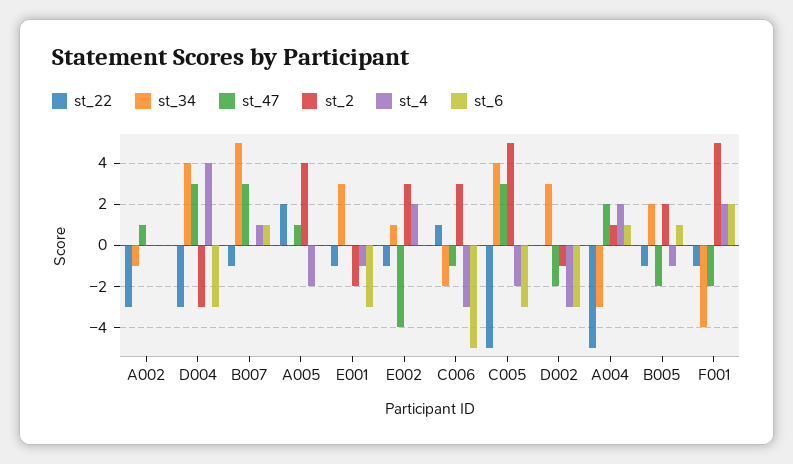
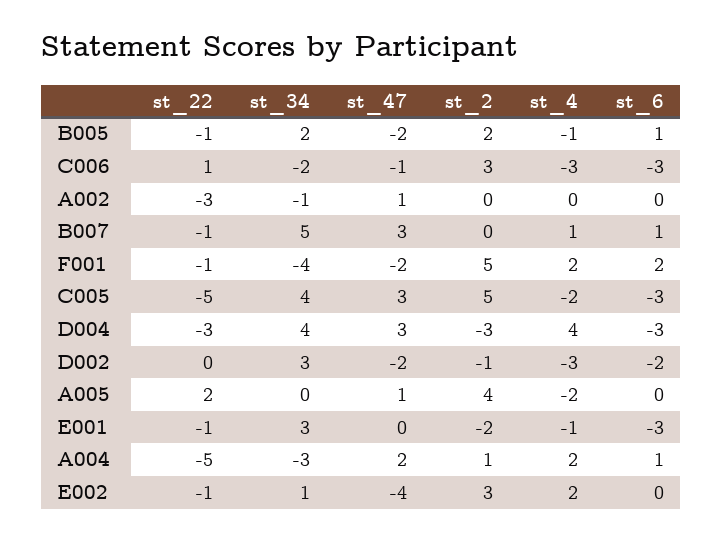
  {
    "st_22": {
      "A002": -3,
      "D004": -3,
      "B007": -1,
      "A005": 2,
      "E001": -1,
      "E002": -1,
      "C006": 1,
      "C005": -5,
      "D002": 0,
      "A004": -5,
      "B005": -1,
      "F001": -1
    },
    "st_34": {
      "A002": -1,
      "D004": 4,
      "B007": 5,
      "A005": 0,
      "E001": 3,
      "E002": 1,
      "C006": -2,
      "C005": 4,
      "D002": 3,
      "A004": -3,
      "B005": 2,
      "F001": -4
    },
    "st_47": {
      "A002": 1,
      "D004": 3,
      "B007": 3,
      "A005": 1,
      "E001": 0,
      "E002": -4,
      "C006": -1,
      "C005": 3,
      "D002": -2,
      "A004": 2,
      "B005": -2,
      "F001": -2
    },
    "st_2": {
      "A002": 0,
      "D004": -3,
      "B007": 0,
      "A005": 4,
      "E001": -2,
      "E002": 3,
      "C006": 3,
      "C005": 5,
      "D002": -1,
      "A004": 1,
      "B005": 2,
      "F001": 5
    },
    "st_4": {
      "A002": 0,
      "D004": 4,
      "B007": 1,
      "A005": -2,
      "E001": -1,
      "E002": 2,
      "C006": -3,
      "C005": -2,
      "D002": -3,
      "A004": 2,
      "B005": -1,
      "F001": 2
    },
    "st_6": {
      "A002": 0,
      "D004": -3,
      "B007": 1,
      "A005": 0,
      "E001": -3,
      "E002": 0,
-     "C006": -5,
+     "C006": -3,
      "C005": -3,
-     "D002": -3,
+     "D002": -2,
      "A004": 1,
      "B005": 1,
      "F001": 2
    }
  }

